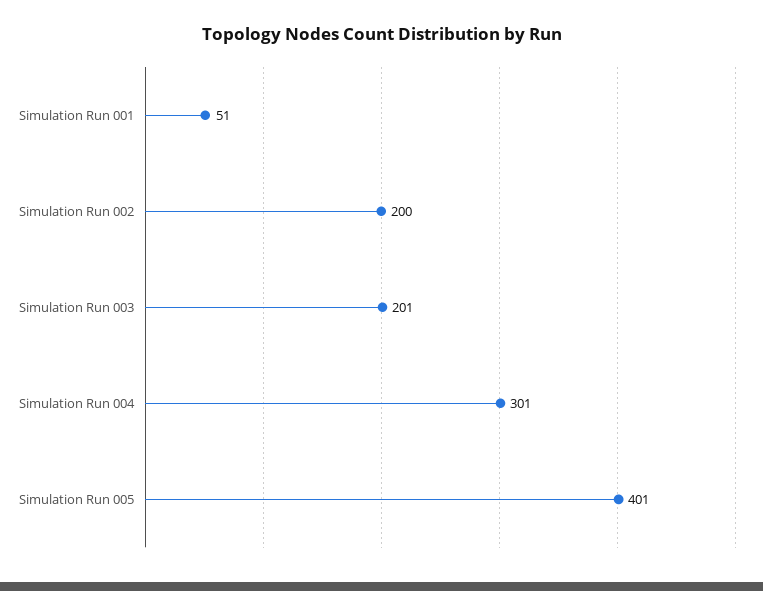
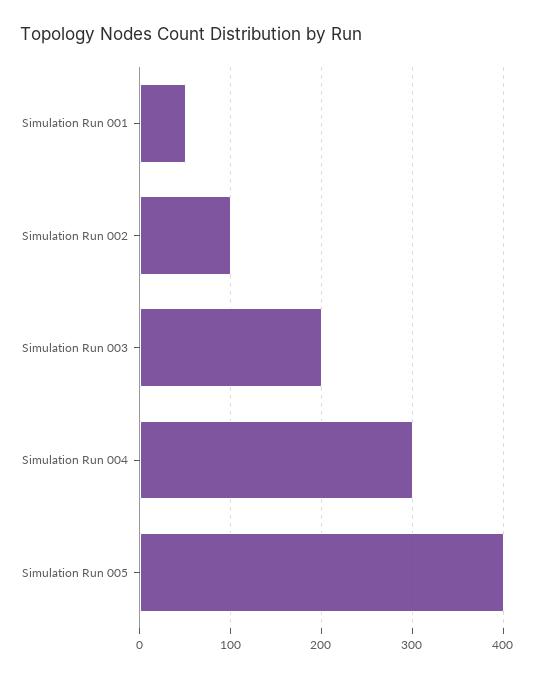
  {
    "Simulation Run 001": 51,
-   "Simulation Run 002": 200,
+   "Simulation Run 002": 100,
    "Simulation Run 003": 201,
    "Simulation Run 004": 301,
    "Simulation Run 005": 401
  }

